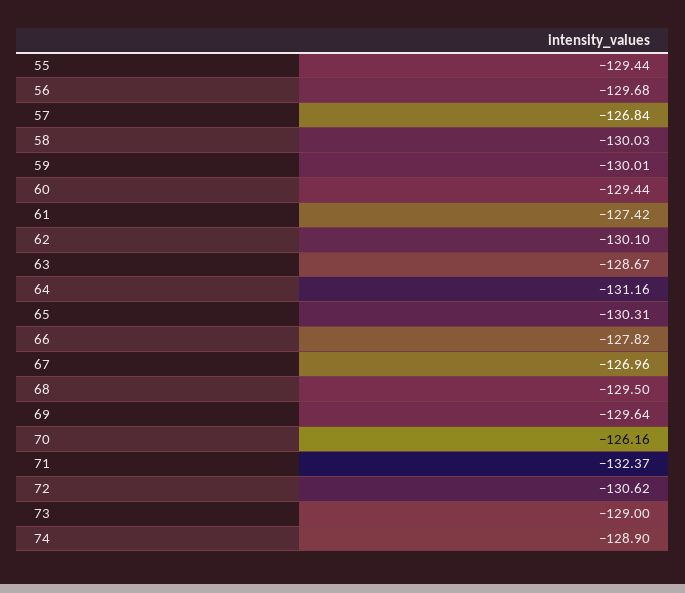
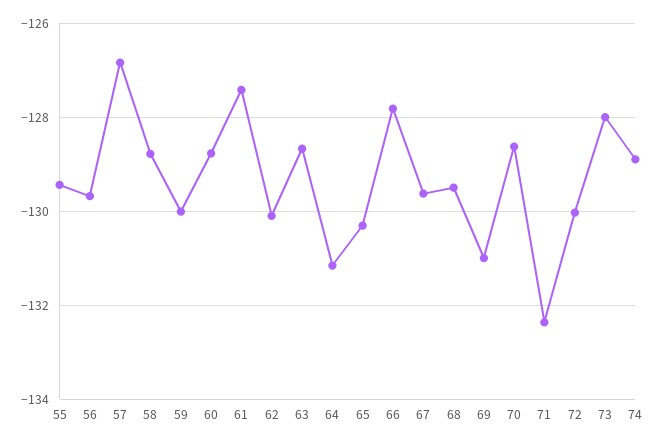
  {
    "55": -129.44,
    "56": -129.68,
    "57": -126.84,
-   "58": -130.03,
+   "58": -128.8,
    "59": -130.01,
-   "60": -129.44,
+   "60": -128.8,
    "61": -127.42,
    "62": -130.1,
    "63": -128.67,
    "64": -131.16,
    "65": -130.31,
    "66": -127.82,
-   "67": -126.96,
+   "67": -129.6,
    "68": -129.5,
-   "69": -129.64,
+   "69": -131,
-   "70": -126.16,
+   "70": -128.6,
    "71": -132.37,
-   "72": -130.62,
+   "72": -130,
-   "73": -129,
+   "73": -128,
    "74": -128.9
  }

